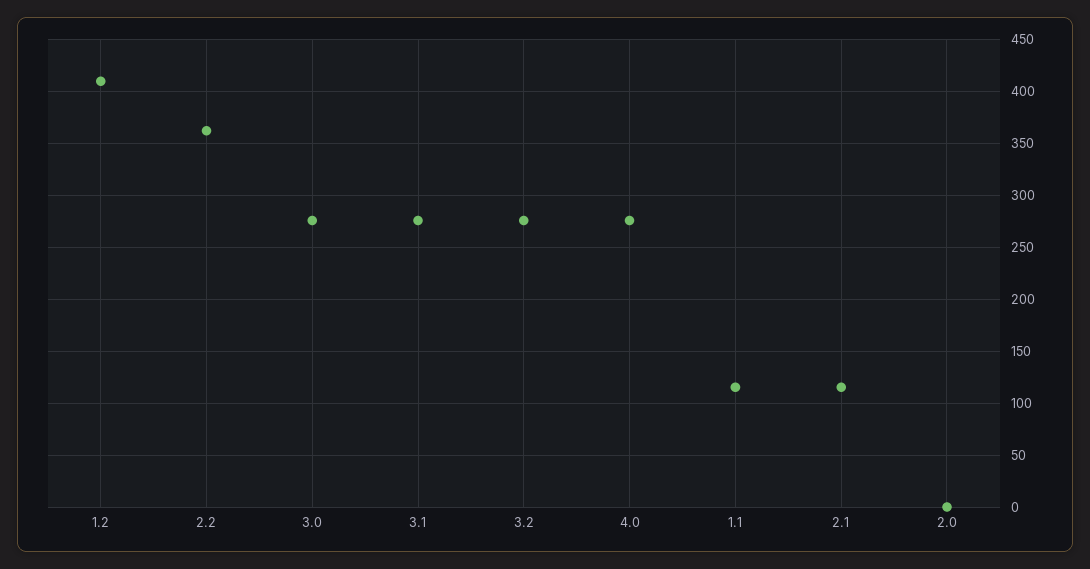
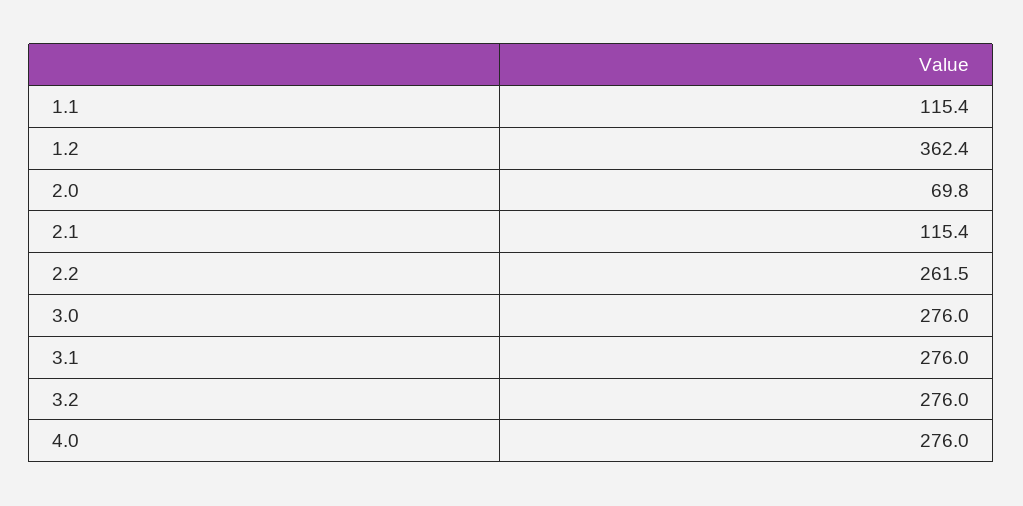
  {
-   "1.2": 410,
+   "1.2": 362.4,
-   "2.2": 360,
+   "2.2": 261.5,
    "3.0": 276,
    "3.1": 276,
    "3.2": 276,
    "4.0": 276,
    "1.1": 115.4,
    "2.1": 115.4,
-   "2.0": 0
+   "2.0": 69.8
  }

